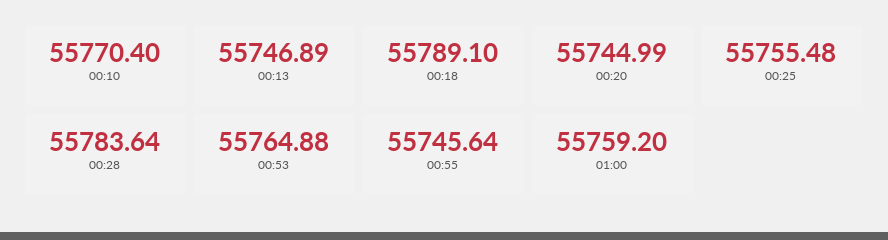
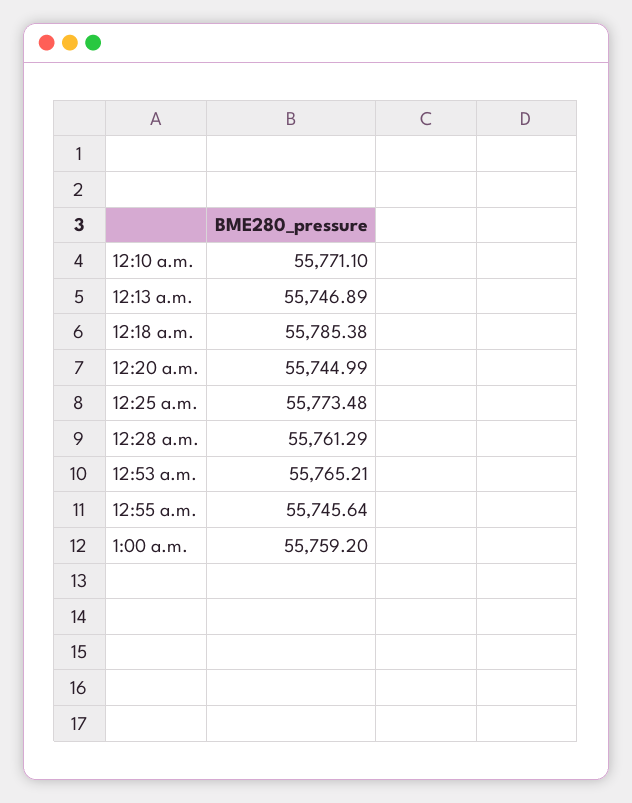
  {
-   "00:10": 55770.4,
+   "00:10": 55771.1,
    "00:13": 55746.89,
-   "00:18": 55789.1,
+   "00:18": 55785.38,
    "00:20": 55744.99,
-   "00:25": 55755.48,
+   "00:25": 55773.48,
-   "00:28": 55783.64,
+   "00:28": 55761.29,
-   "00:53": 55764.88,
+   "00:53": 55765.21,
    "00:55": 55745.64,
    "01:00": 55759.2
  }

